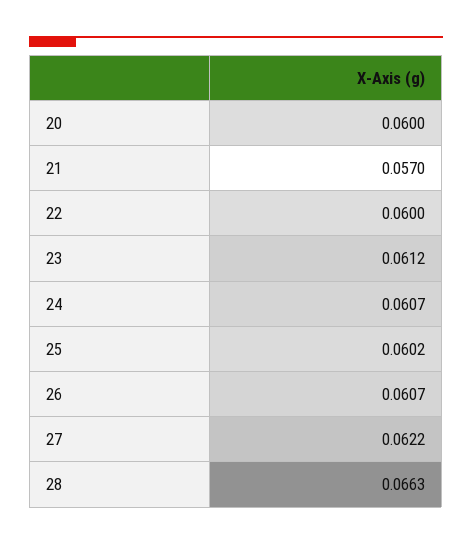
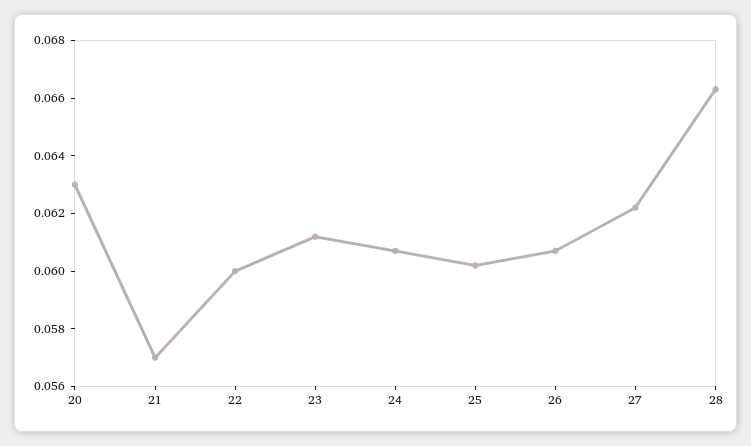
  {
-   "20": 0.06,
+   "20": 0.063,
    "21": 0.057,
    "22": 0.06,
    "23": 0.0612,
    "24": 0.0607,
    "25": 0.0602,
    "26": 0.0607,
    "27": 0.0622,
    "28": 0.0663
  }

